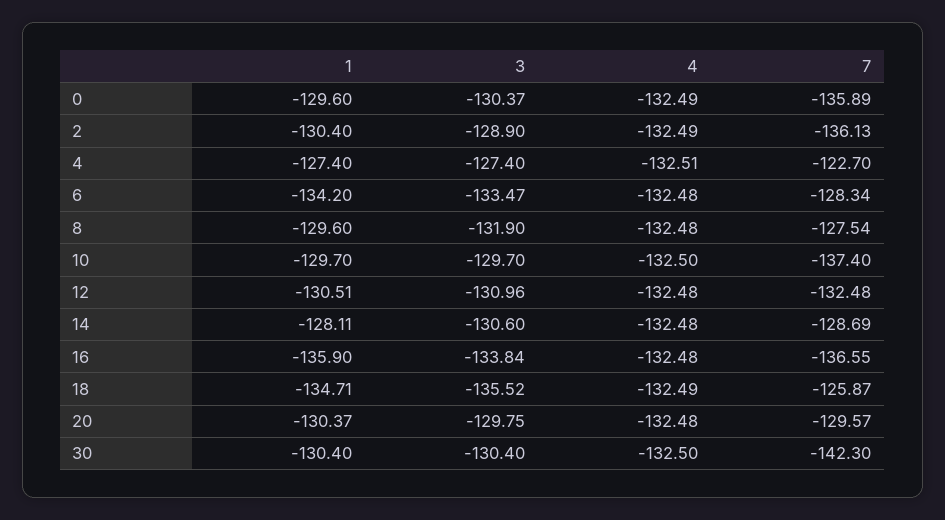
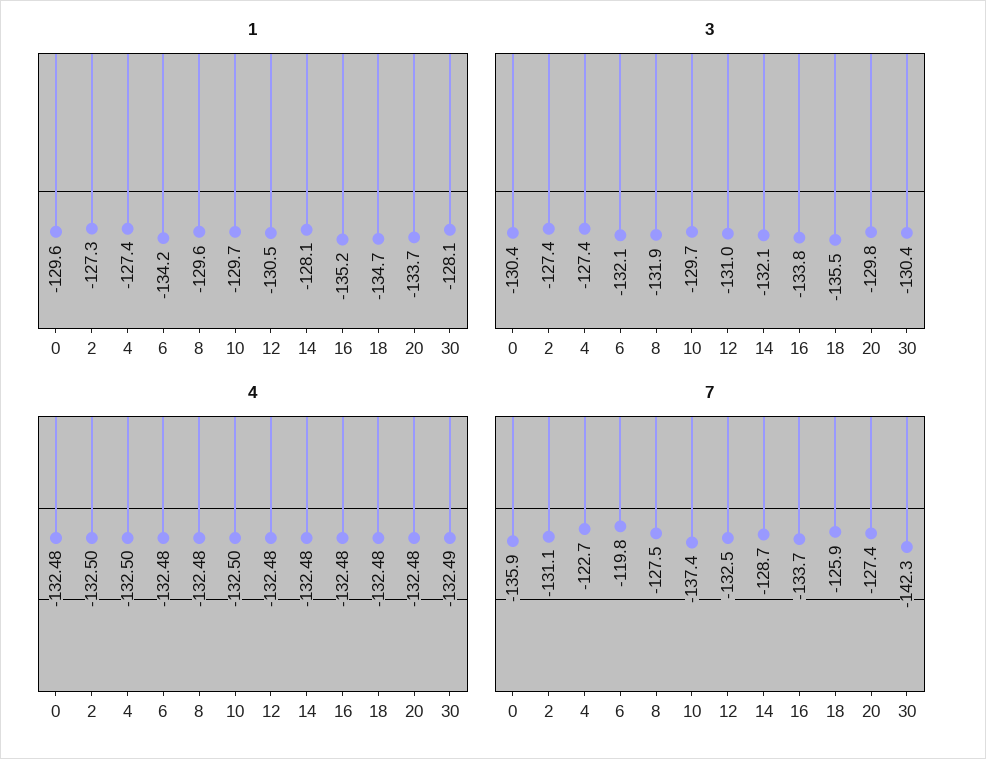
  {
    "1": {
      "0": -129.6,
-     "2": -130.4,
+     "2": -127.3,
      "4": -127.4,
      "6": -134.2,
      "8": -129.6,
      "10": -129.7,
      "12": -130.51,
      "14": -128.11,
-     "16": -135.9,
+     "16": -135.2,
      "18": -134.71,
-     "20": -130.37,
+     "20": -133.7,
-     "30": -130.4
+     "30": -128.1
    },
    "3": {
      "0": -130.37,
-     "2": -128.9,
+     "2": -127.4,
      "4": -127.4,
-     "6": -133.47,
+     "6": -132.1,
      "8": -131.9,
      "10": -129.7,
      "12": -130.96,
-     "14": -130.6,
+     "14": -132.1,
      "16": -133.84,
      "18": -135.52,
      "20": -129.75,
      "30": -130.4
    },
    "4": {
-     "0": -132.49,
+     "0": -132.48,
-     "2": -132.49,
+     "2": -132.5,
-     "4": -132.51,
+     "4": -132.5,
      "6": -132.48,
      "8": -132.48,
      "10": -132.5,
      "12": -132.48,
      "14": -132.48,
      "16": -132.48,
-     "18": -132.49,
+     "18": -132.48,
      "20": -132.48,
-     "30": -132.5
+     "30": -132.49
    },
    "7": {
      "0": -135.89,
-     "2": -136.13,
+     "2": -131.1,
      "4": -122.7,
-     "6": -128.34,
+     "6": -119.8,
      "8": -127.54,
      "10": -137.4,
      "12": -132.48,
      "14": -128.69,
-     "16": -136.55,
+     "16": -133.7,
      "18": -125.87,
-     "20": -129.57,
+     "20": -127.4,
      "30": -142.3
    }
  }

